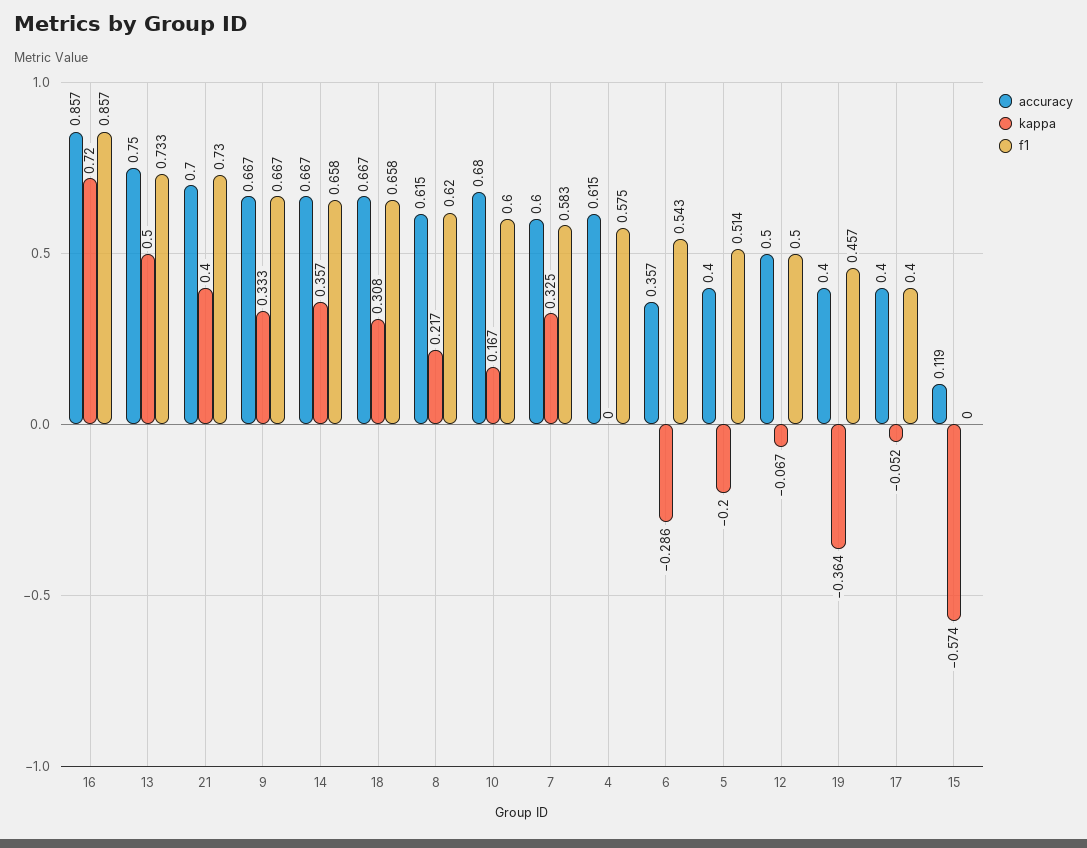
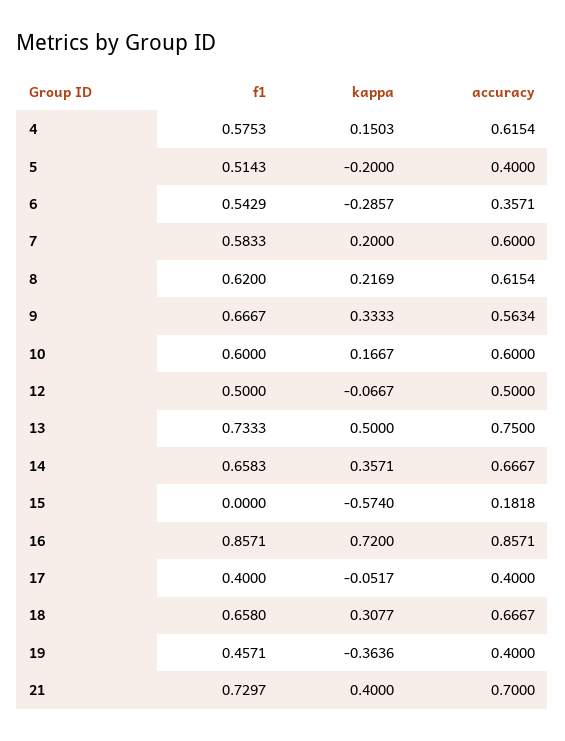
  {
    "accuracy": {
      "16": 0.8571,
      "13": 0.75,
      "21": 0.7,
-     "9": 0.667,
+     "9": 0.5634,
      "14": 0.6667,
      "18": 0.6667,
      "8": 0.6154,
-     "10": 0.68,
+     "10": 0.6,
      "7": 0.6,
      "4": 0.6154,
      "6": 0.3571,
      "5": 0.4,
      "12": 0.5,
      "19": 0.4,
      "17": 0.4,
-     "15": 0.119
+     "15": 0.1818
    },
    "kappa": {
      "16": 0.72,
      "13": 0.5,
      "21": 0.4,
      "9": 0.3333,
      "14": 0.3571,
      "18": 0.3077,
      "8": 0.2169,
      "10": 0.1667,
-     "7": 0.325,
+     "7": 0.2,
-     "4": 0,
+     "4": 0.1503,
      "6": -0.2857,
      "5": -0.2,
      "12": -0.0667,
      "19": -0.3636,
      "17": -0.0517,
      "15": -0.574
    },
    "f1": {
      "16": 0.8571,
      "13": 0.7333,
      "21": 0.7297,
      "9": 0.6667,
      "14": 0.6583,
      "18": 0.658,
      "8": 0.62,
      "10": 0.6,
      "7": 0.5833,
      "4": 0.5753,
      "6": 0.5429,
      "5": 0.5143,
      "12": 0.5,
      "19": 0.4571,
      "17": 0.4,
      "15": 0
    }
  }

